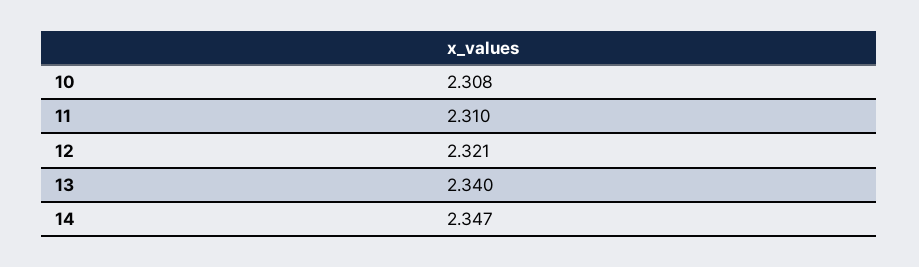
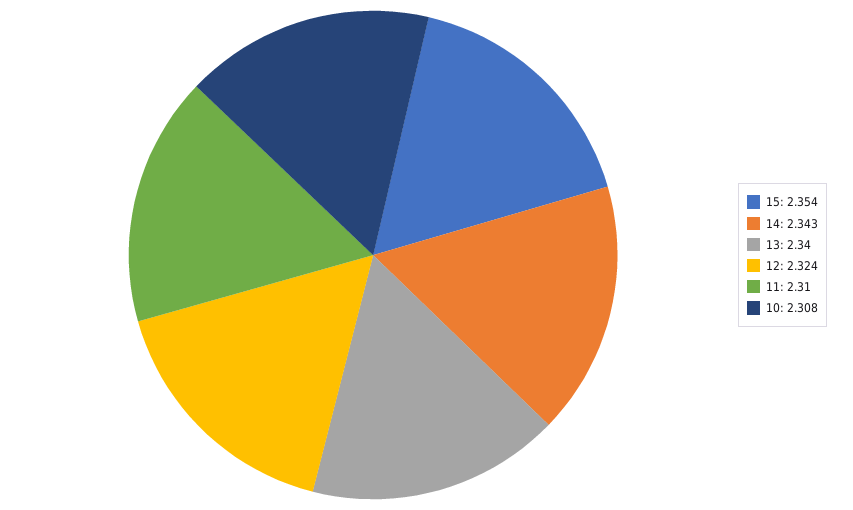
  {
    "10": 2.308,
    "11": 2.31,
-   "12": 2.321,
+   "12": 2.324,
    "13": 2.34,
-   "14": 2.347
+   "14": 2.343,
+   "15": 2.354
  }

